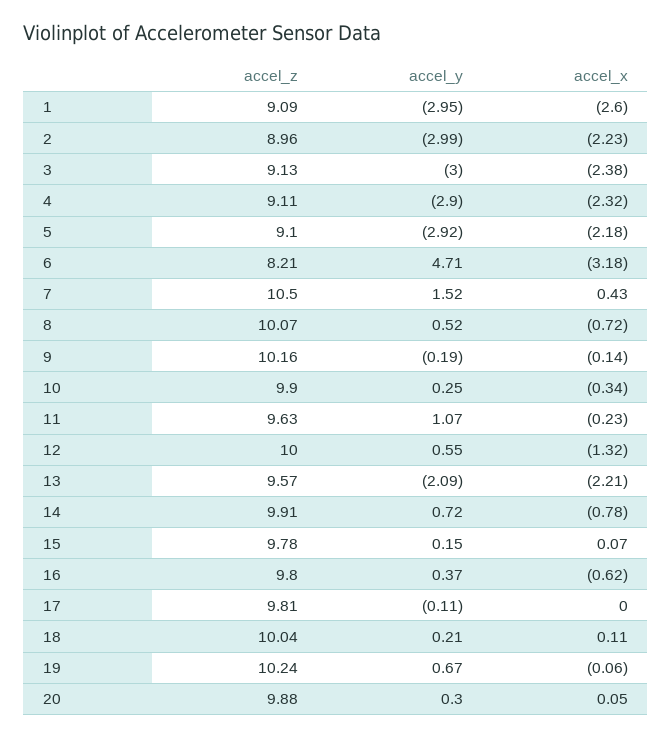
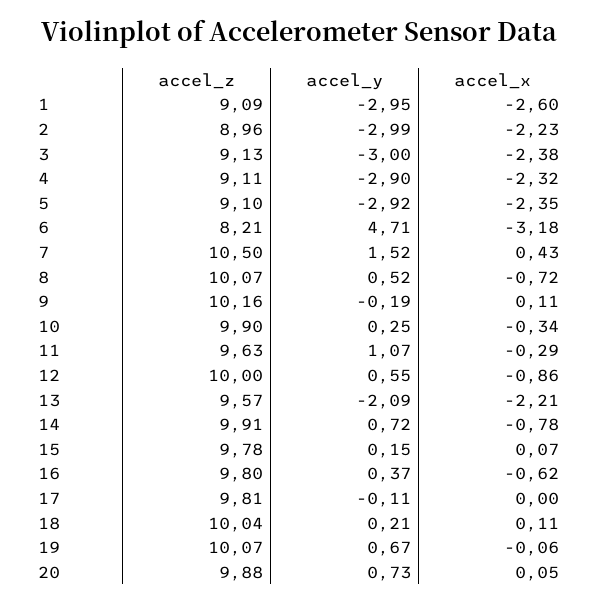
  {
    "accel_z": {
      "1": 9.09,
      "2": 8.96,
      "3": 9.13,
      "4": 9.11,
      "5": 9.1,
      "6": 8.21,
      "7": 10.5,
      "8": 10.07,
      "9": 10.16,
      "10": 9.9,
      "11": 9.63,
      "12": 10,
      "13": 9.57,
      "14": 9.91,
      "15": 9.78,
      "16": 9.8,
      "17": 9.81,
      "18": 10.04,
-     "19": 10.24,
+     "19": 10.07,
      "20": 9.88
    },
    "accel_y": {
      "1": -2.95,
      "2": -2.99,
      "3": -3,
      "4": -2.9,
      "5": -2.92,
      "6": 4.71,
      "7": 1.52,
      "8": 0.52,
      "9": -0.19,
      "10": 0.25,
      "11": 1.07,
      "12": 0.55,
      "13": -2.09,
      "14": 0.72,
      "15": 0.15,
      "16": 0.37,
      "17": -0.11,
      "18": 0.21,
      "19": 0.67,
-     "20": 0.3
+     "20": 0.73
    },
    "accel_x": {
      "1": -2.6,
      "2": -2.23,
      "3": -2.38,
      "4": -2.32,
-     "5": -2.18,
+     "5": -2.35,
      "6": -3.18,
      "7": 0.43,
      "8": -0.72,
-     "9": -0.14,
+     "9": 0.11,
      "10": -0.34,
-     "11": -0.23,
+     "11": -0.29,
-     "12": -1.32,
+     "12": -0.86,
      "13": -2.21,
      "14": -0.78,
      "15": 0.07,
      "16": -0.62,
      "17": 0,
      "18": 0.11,
      "19": -0.06,
      "20": 0.05
    }
  }

